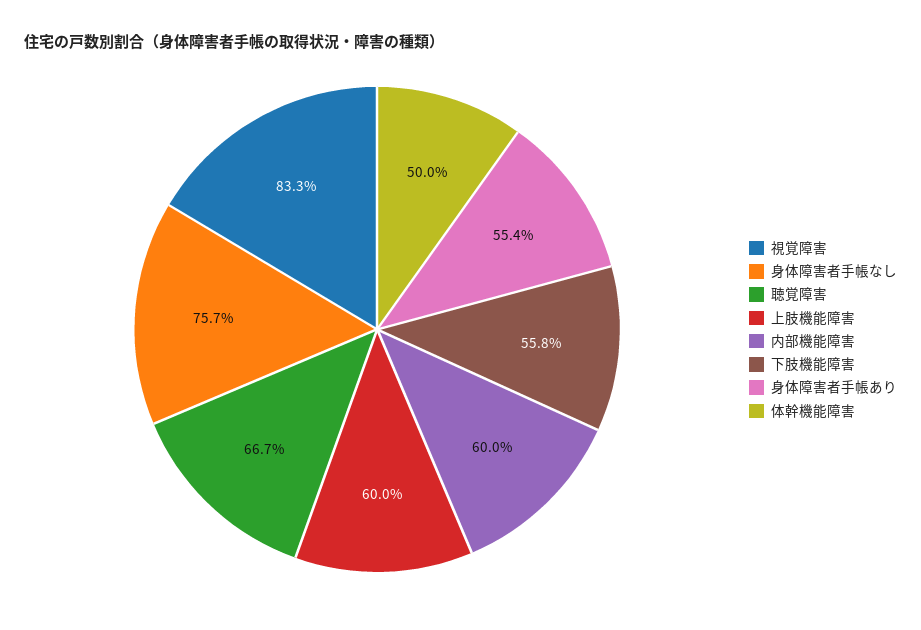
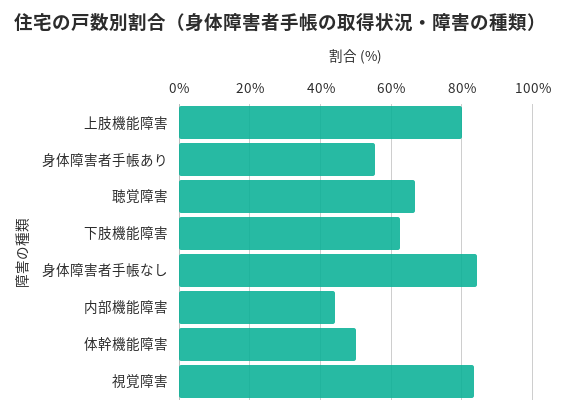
  {
    "視覚障害": 83.3,
-   "身体障害者手帳なし": 75.7,
+   "身体障害者手帳なし": 84,
    "聴覚障害": 66.7,
-   "上肢機能障害": 60,
+   "上肢機能障害": 80,
-   "内部機能障害": 60,
+   "内部機能障害": 44,
-   "下肢機能障害": 55.8,
+   "下肢機能障害": 62,
    "身体障害者手帳あり": 55.4,
    "体幹機能障害": 50
  }

